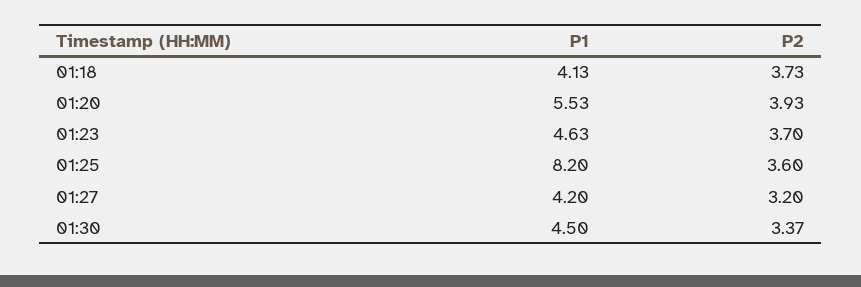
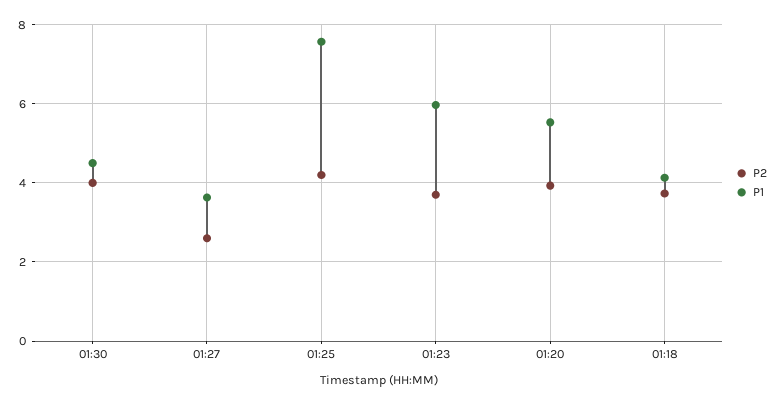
  {
    "P1": {
      "01:18": 4.13,
      "01:20": 5.53,
-     "01:23": 4.63,
+     "01:23": 6,
-     "01:25": 8.2,
+     "01:25": 7.6,
-     "01:27": 4.2,
+     "01:27": 3.6,
      "01:30": 4.5
    },
    "P2": {
      "01:18": 3.73,
      "01:20": 3.93,
      "01:23": 3.7,
-     "01:25": 3.6,
+     "01:25": 4.2,
-     "01:27": 3.2,
+     "01:27": 2.6,
-     "01:30": 3.37
+     "01:30": 4
    }
  }

